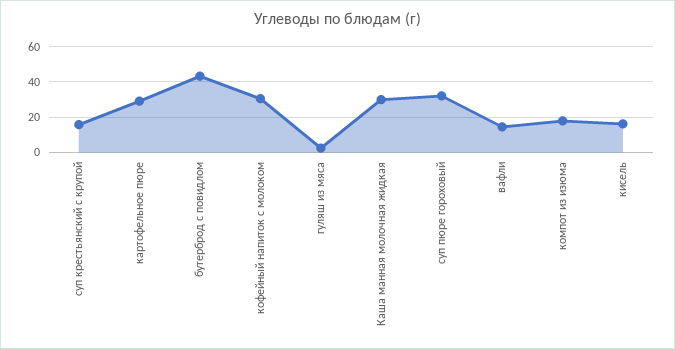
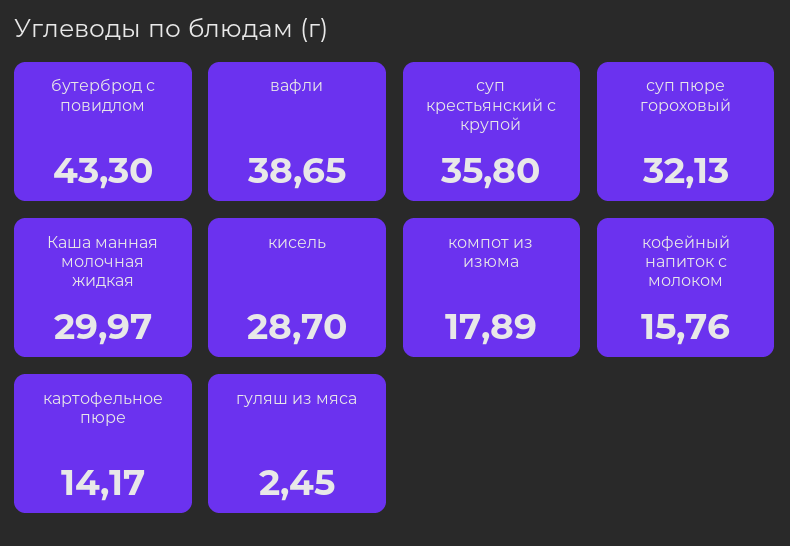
  {
-   "суп крестьянский с крупой": 15,
+   "суп крестьянский с крупой": 35.8,
-   "картофельное пюре": 30,
+   "картофельное пюре": 14.17,
    "бутерброд с повидлом": 43.3,
-   "кофейный напиток с молоком": 30,
+   "кофейный напиток с молоком": 15.76,
    "гуляш из мяса": 2.45,
    "Каша манная молочная жидкая": 29.97,
    "суп пюре гороховый": 32.13,
-   "вафли": 15,
+   "вафли": 38.65,
    "компот из изюма": 17.89,
-   "кисель": 15
+   "кисель": 28.7
  }

